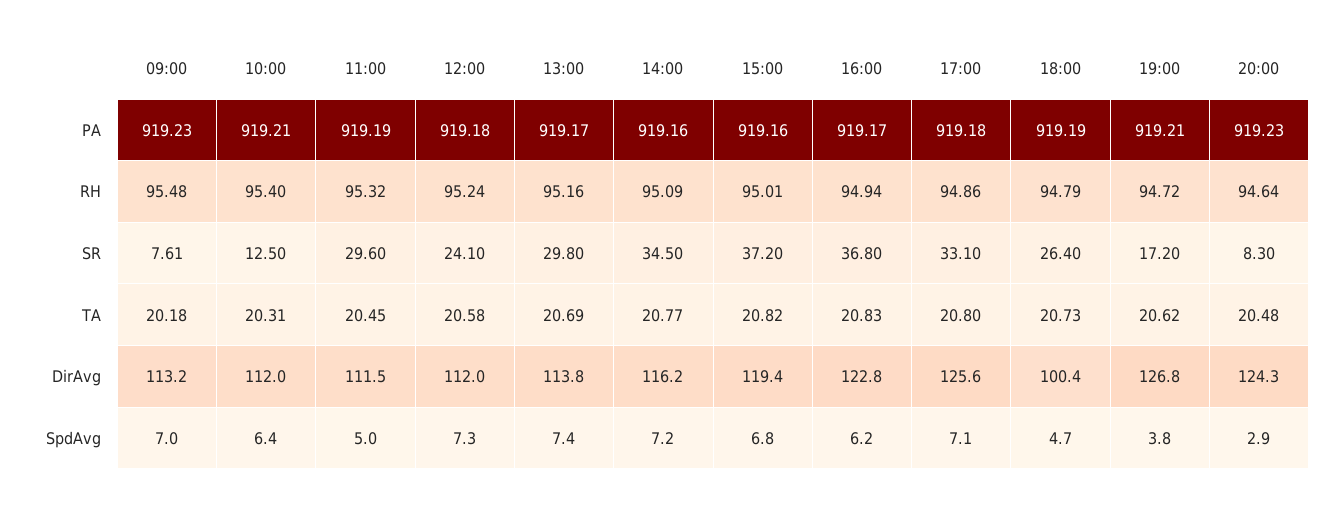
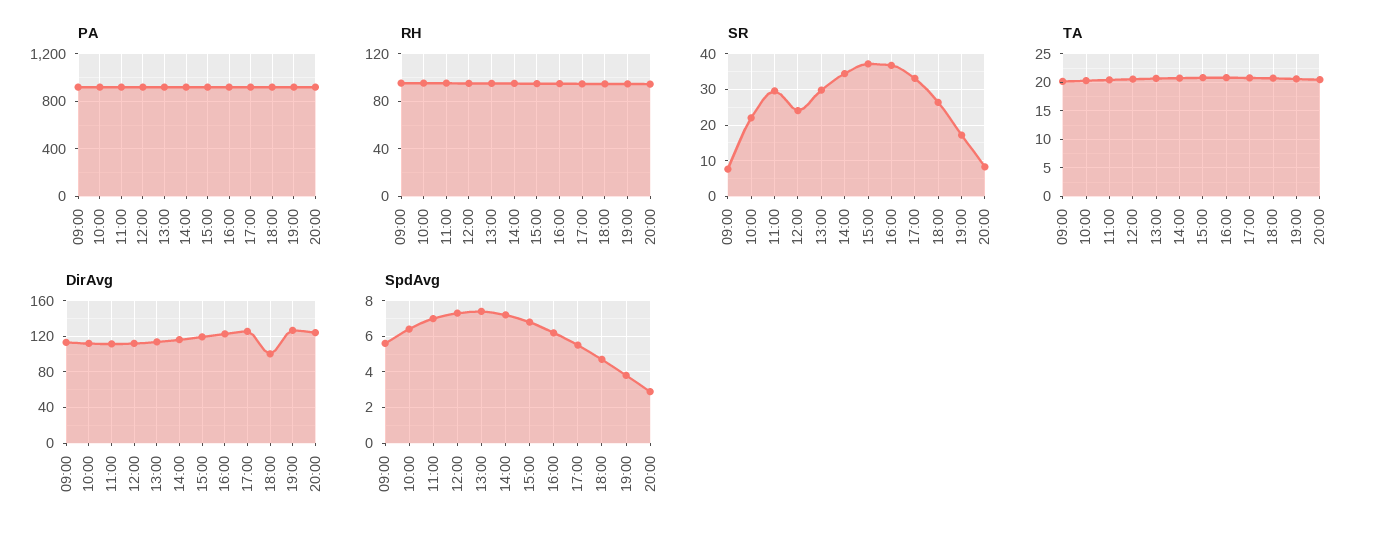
  {
    "PA": {
      "09:00": 919.23,
      "10:00": 919.21,
      "11:00": 919.19,
      "12:00": 919.18,
      "13:00": 919.17,
      "14:00": 919.16,
      "15:00": 919.16,
      "16:00": 919.17,
      "17:00": 919.18,
      "18:00": 919.19,
      "19:00": 919.21,
      "20:00": 919.23
    },
    "RH": {
      "09:00": 95.48,
      "10:00": 95.4,
      "11:00": 95.32,
      "12:00": 95.24,
      "13:00": 95.16,
      "14:00": 95.09,
      "15:00": 95.01,
      "16:00": 94.94,
      "17:00": 94.86,
      "18:00": 94.79,
      "19:00": 94.72,
      "20:00": 94.64
    },
    "SR": {
      "09:00": 7.61,
-     "10:00": 12.5,
+     "10:00": 22,
      "11:00": 29.6,
      "12:00": 24.1,
      "13:00": 29.8,
      "14:00": 34.5,
      "15:00": 37.2,
      "16:00": 36.8,
      "17:00": 33.1,
      "18:00": 26.4,
      "19:00": 17.2,
      "20:00": 8.3
    },
    "TA": {
      "09:00": 20.18,
      "10:00": 20.31,
      "11:00": 20.45,
      "12:00": 20.58,
      "13:00": 20.69,
      "14:00": 20.77,
      "15:00": 20.82,
      "16:00": 20.83,
      "17:00": 20.8,
      "18:00": 20.73,
      "19:00": 20.62,
      "20:00": 20.48
    },
    "DirAvg": {
      "09:00": 113.2,
      "10:00": 112,
      "11:00": 111.5,
      "12:00": 112,
      "13:00": 113.8,
      "14:00": 116.2,
      "15:00": 119.4,
      "16:00": 122.8,
      "17:00": 125.6,
      "18:00": 100.4,
      "19:00": 126.8,
      "20:00": 124.3
    },
    "SpdAvg": {
-     "09:00": 7,
+     "09:00": 5.5,
      "10:00": 6.4,
-     "11:00": 5,
+     "11:00": 7,
      "12:00": 7.3,
      "13:00": 7.4,
      "14:00": 7.2,
      "15:00": 6.8,
      "16:00": 6.2,
-     "17:00": 7.1,
+     "17:00": 5.5,
      "18:00": 4.7,
      "19:00": 3.8,
      "20:00": 2.9
    }
  }

